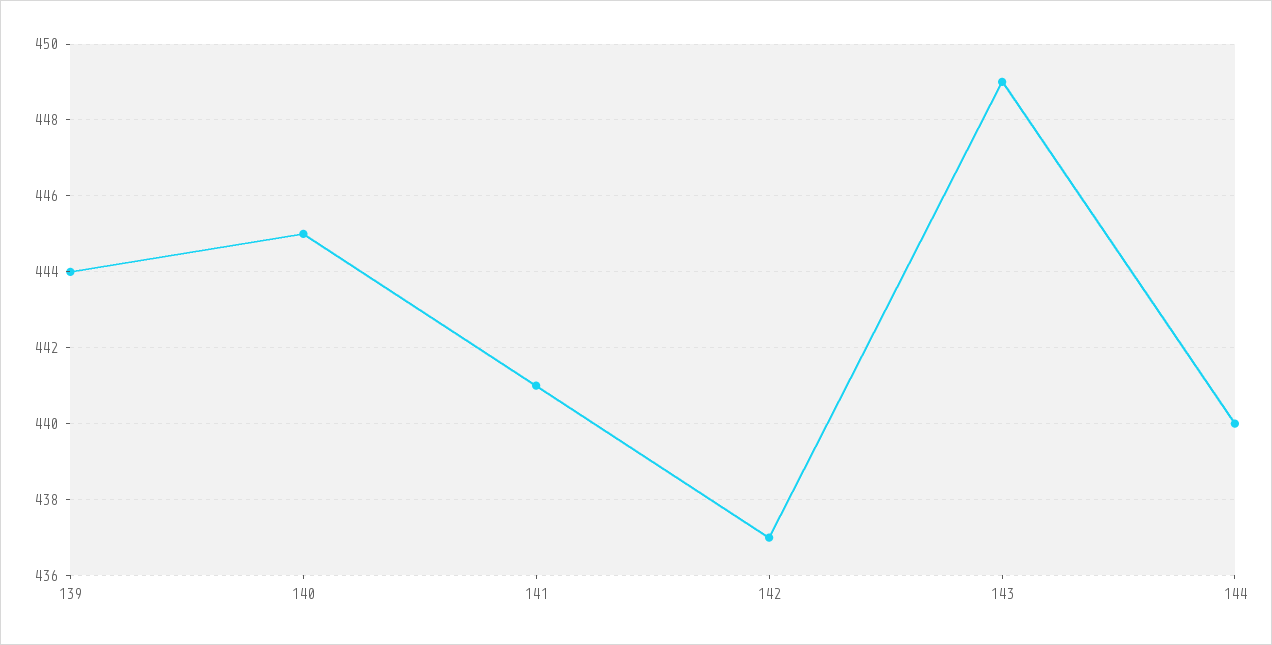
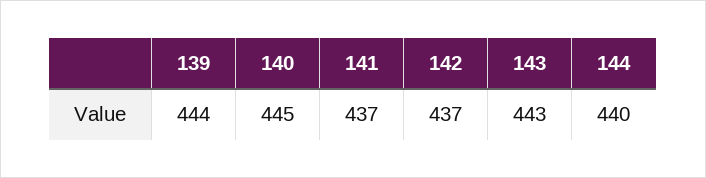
  {
    "139": 444,
    "140": 445,
-   "141": 441,
+   "141": 437,
    "142": 437,
-   "143": 449,
+   "143": 443,
    "144": 440
  }

